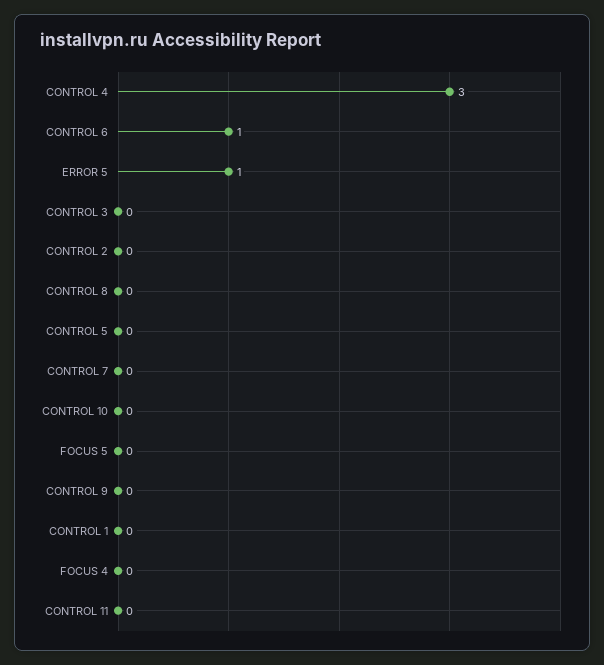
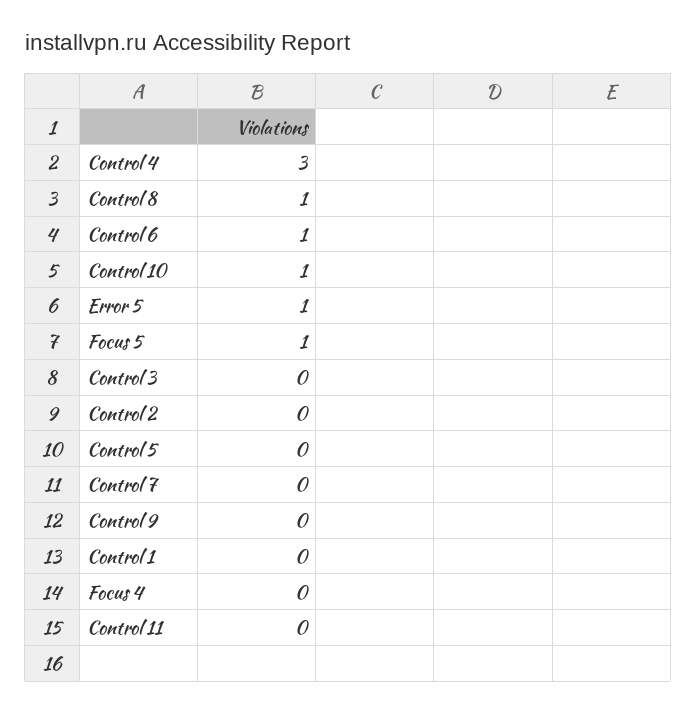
  {
    "CONTROL 4": 3,
    "CONTROL 6": 1,
    "ERROR 5": 1,
    "CONTROL 3": 0,
    "CONTROL 2": 0,
-   "CONTROL 8": 0,
+   "CONTROL 8": 1,
    "CONTROL 5": 0,
    "CONTROL 7": 0,
-   "CONTROL 10": 0,
+   "CONTROL 10": 1,
-   "FOCUS 5": 0,
+   "FOCUS 5": 1,
    "CONTROL 9": 0,
    "CONTROL 1": 0,
    "FOCUS 4": 0,
    "CONTROL 11": 0
  }

